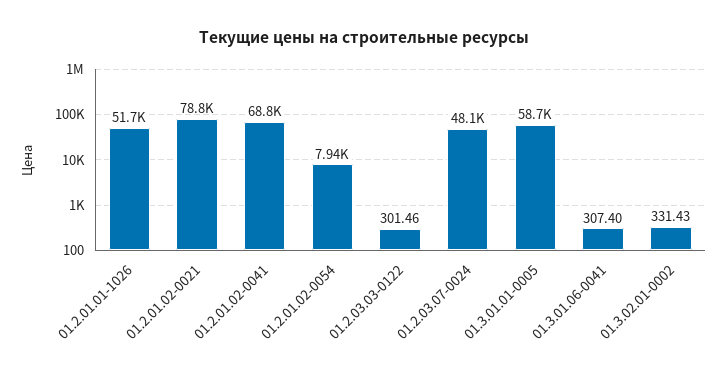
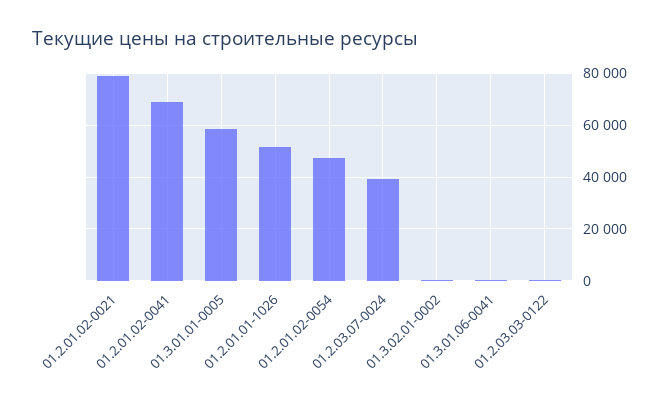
  {
    "01.2.01.01-1026": 51700,
    "01.2.01.02-0021": 78800,
    "01.2.01.02-0041": 68800,
-   "01.2.01.02-0054": 7940,
+   "01.2.01.02-0054": 47500,
    "01.2.03.03-0122": 301.46,
-   "01.2.03.07-0024": 48100,
+   "01.2.03.07-0024": 40000,
    "01.3.01.01-0005": 58700,
    "01.3.01.06-0041": 307.4,
    "01.3.02.01-0002": 331.43
  }

